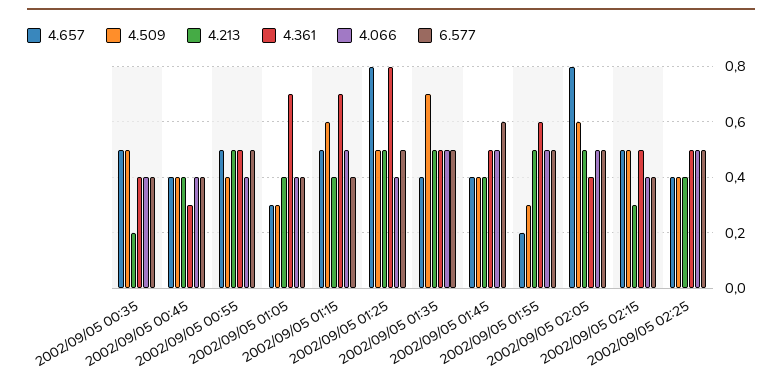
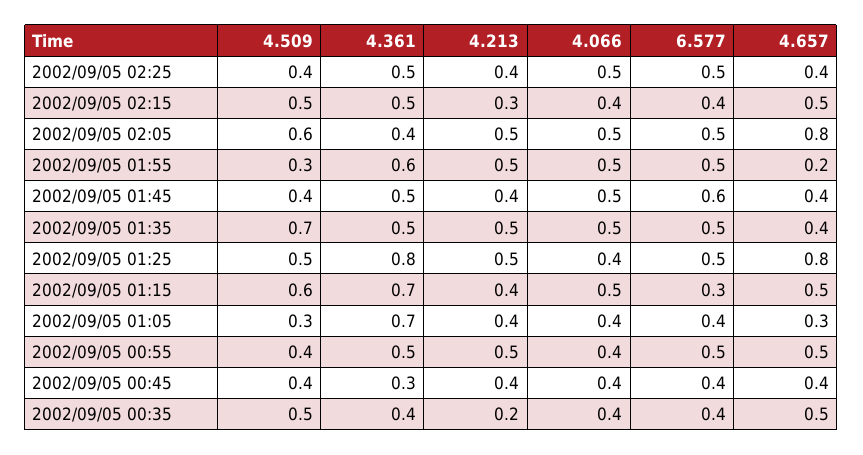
  {
    "4.657": {
      "2002/09/05 00:35": 0.5,
      "2002/09/05 00:45": 0.4,
      "2002/09/05 00:55": 0.5,
      "2002/09/05 01:05": 0.3,
      "2002/09/05 01:15": 0.5,
      "2002/09/05 01:25": 0.8,
      "2002/09/05 01:35": 0.4,
      "2002/09/05 01:45": 0.4,
      "2002/09/05 01:55": 0.2,
      "2002/09/05 02:05": 0.8,
      "2002/09/05 02:15": 0.5,
      "2002/09/05 02:25": 0.4
    },
    "4.509": {
      "2002/09/05 00:35": 0.5,
      "2002/09/05 00:45": 0.4,
      "2002/09/05 00:55": 0.4,
      "2002/09/05 01:05": 0.3,
      "2002/09/05 01:15": 0.6,
      "2002/09/05 01:25": 0.5,
      "2002/09/05 01:35": 0.7,
      "2002/09/05 01:45": 0.4,
      "2002/09/05 01:55": 0.3,
      "2002/09/05 02:05": 0.6,
      "2002/09/05 02:15": 0.5,
      "2002/09/05 02:25": 0.4
    },
    "4.213": {
      "2002/09/05 00:35": 0.2,
      "2002/09/05 00:45": 0.4,
      "2002/09/05 00:55": 0.5,
      "2002/09/05 01:05": 0.4,
      "2002/09/05 01:15": 0.4,
      "2002/09/05 01:25": 0.5,
      "2002/09/05 01:35": 0.5,
      "2002/09/05 01:45": 0.4,
      "2002/09/05 01:55": 0.5,
      "2002/09/05 02:05": 0.5,
      "2002/09/05 02:15": 0.3,
      "2002/09/05 02:25": 0.4
    },
    "4.361": {
      "2002/09/05 00:35": 0.4,
      "2002/09/05 00:45": 0.3,
      "2002/09/05 00:55": 0.5,
      "2002/09/05 01:05": 0.7,
      "2002/09/05 01:15": 0.7,
      "2002/09/05 01:25": 0.8,
      "2002/09/05 01:35": 0.5,
      "2002/09/05 01:45": 0.5,
      "2002/09/05 01:55": 0.6,
      "2002/09/05 02:05": 0.4,
      "2002/09/05 02:15": 0.5,
      "2002/09/05 02:25": 0.5
    },
    "4.066": {
      "2002/09/05 00:35": 0.4,
      "2002/09/05 00:45": 0.4,
      "2002/09/05 00:55": 0.4,
      "2002/09/05 01:05": 0.4,
      "2002/09/05 01:15": 0.5,
      "2002/09/05 01:25": 0.4,
      "2002/09/05 01:35": 0.5,
      "2002/09/05 01:45": 0.5,
      "2002/09/05 01:55": 0.5,
      "2002/09/05 02:05": 0.5,
      "2002/09/05 02:15": 0.4,
      "2002/09/05 02:25": 0.5
    },
    "6.577": {
      "2002/09/05 00:35": 0.4,
      "2002/09/05 00:45": 0.4,
      "2002/09/05 00:55": 0.5,
      "2002/09/05 01:05": 0.4,
-     "2002/09/05 01:15": 0.4,
+     "2002/09/05 01:15": 0.3,
      "2002/09/05 01:25": 0.5,
      "2002/09/05 01:35": 0.5,
      "2002/09/05 01:45": 0.6,
      "2002/09/05 01:55": 0.5,
      "2002/09/05 02:05": 0.5,
      "2002/09/05 02:15": 0.4,
      "2002/09/05 02:25": 0.5
    }
  }

